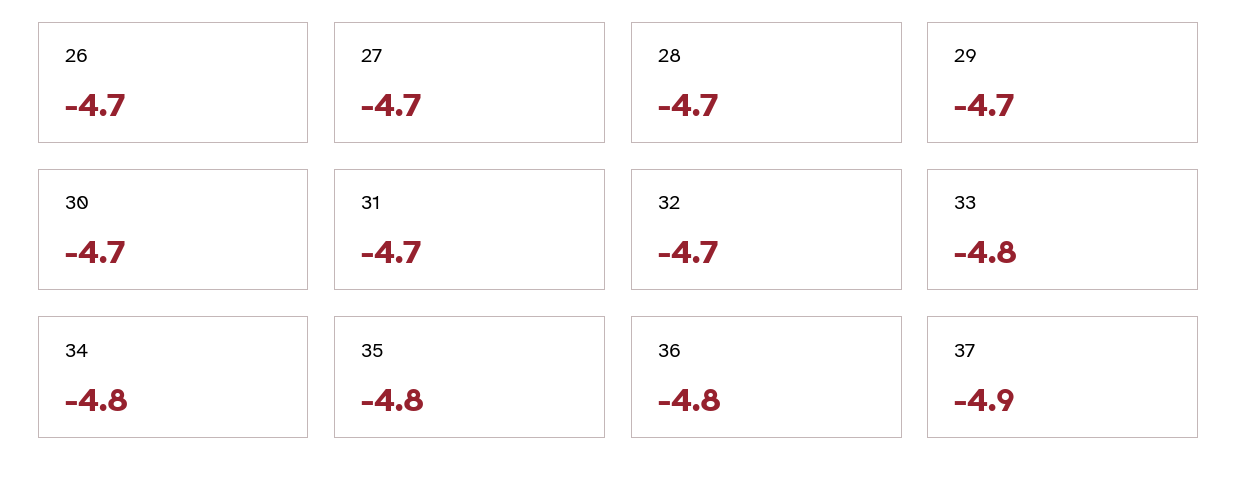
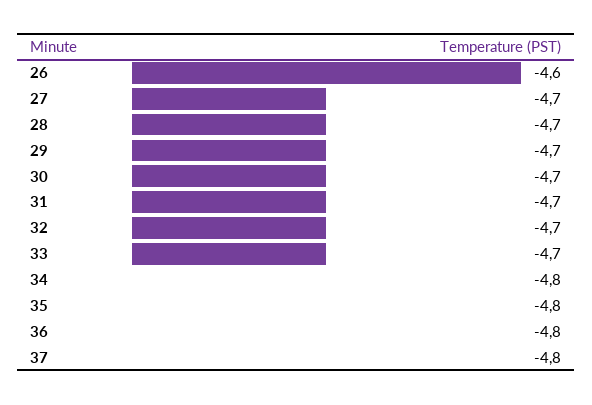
  {
-   "26": -4.7,
+   "26": -4.6,
    "27": -4.7,
    "28": -4.7,
    "29": -4.7,
    "30": -4.7,
    "31": -4.7,
    "32": -4.7,
-   "33": -4.8,
+   "33": -4.7,
    "34": -4.8,
    "35": -4.8,
    "36": -4.8,
-   "37": -4.9
+   "37": -4.8
  }

